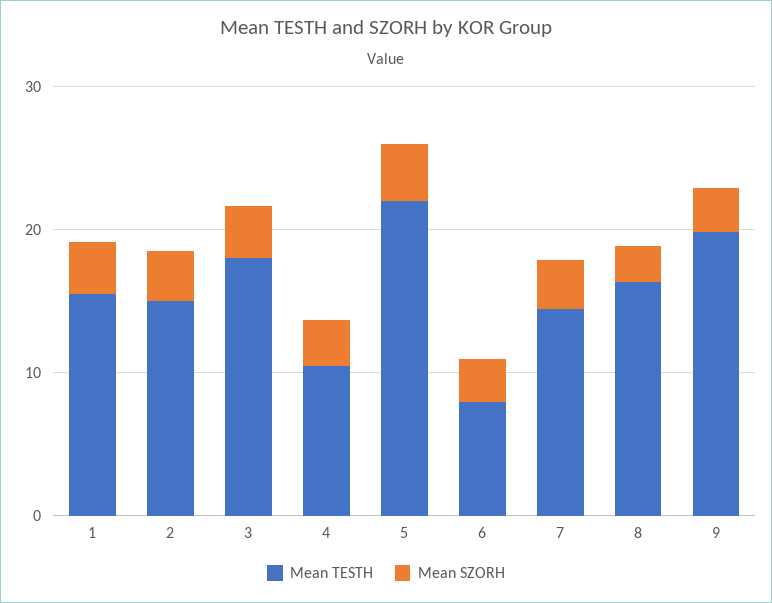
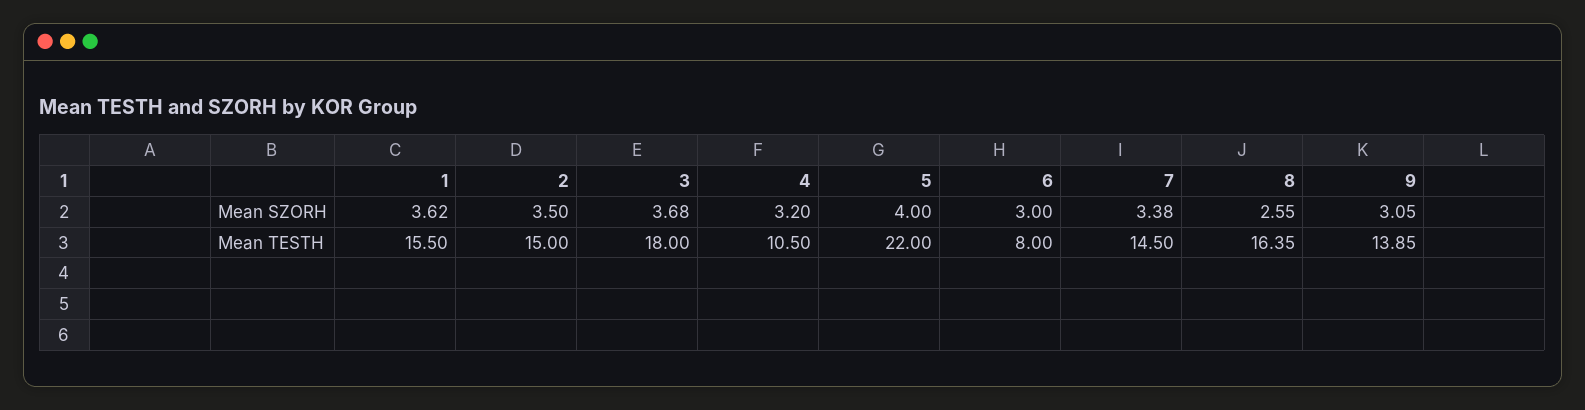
  {
    "Mean TESTH": {
      "1": 15.5,
      "2": 15,
      "3": 18,
      "4": 10.5,
      "5": 22,
      "6": 8,
      "7": 14.5,
      "8": 16.35,
-     "9": 20
+     "9": 13.85
    },
    "Mean SZORH": {
      "1": 3.62,
      "2": 3.5,
      "3": 3.68,
      "4": 3.2,
      "5": 4,
      "6": 3,
      "7": 3.38,
      "8": 2.55,
      "9": 3.05
    }
  }

